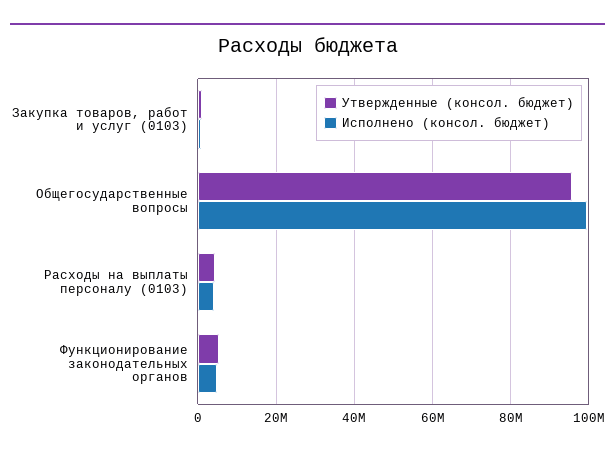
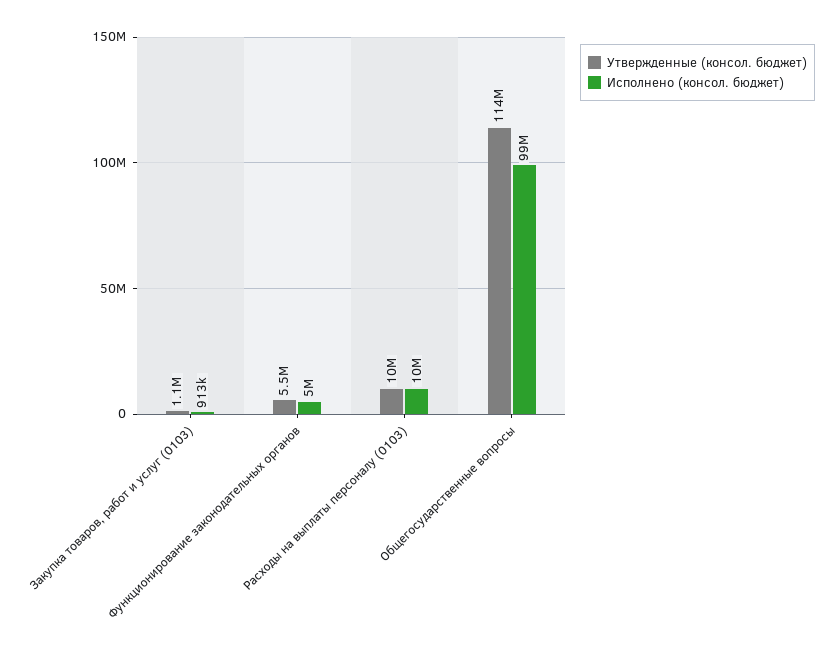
  {
    "Утвержденные (консол. бюджет)": {
      "Закупка товаров, работ и услуг (0103)": 1100000,
-     "Общегосударственные вопросы": 96000000,
+     "Общегосударственные вопросы": 114000000,
-     "Расходы на выплаты персоналу (0103)": 4000000,
+     "Расходы на выплаты персоналу (0103)": 10000000,
      "Функционирование законодательных органов": 5500000
    },
    "Исполнено (консол. бюджет)": {
      "Закупка товаров, работ и услуг (0103)": 913000,
      "Общегосударственные вопросы": 99000000,
-     "Расходы на выплаты персоналу (0103)": 4000000,
+     "Расходы на выплаты персоналу (0103)": 10000000,
      "Функционирование законодательных органов": 5000000
    }
  }

